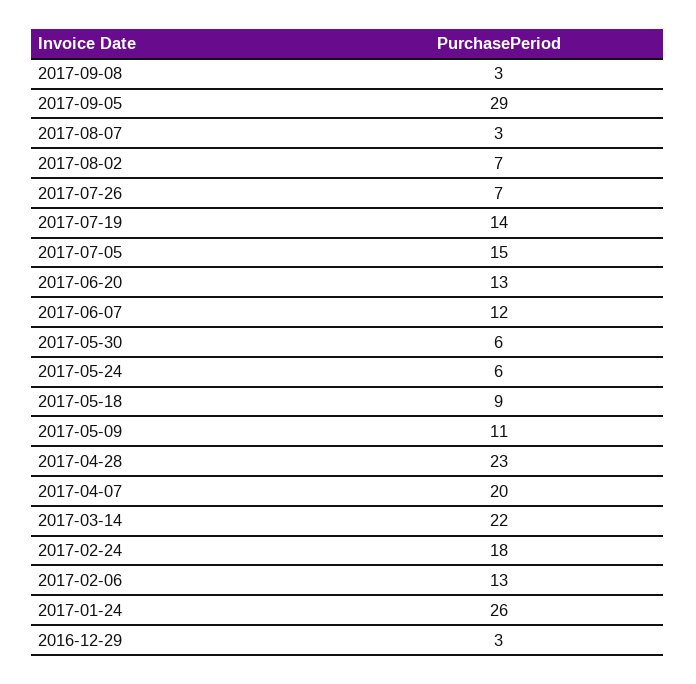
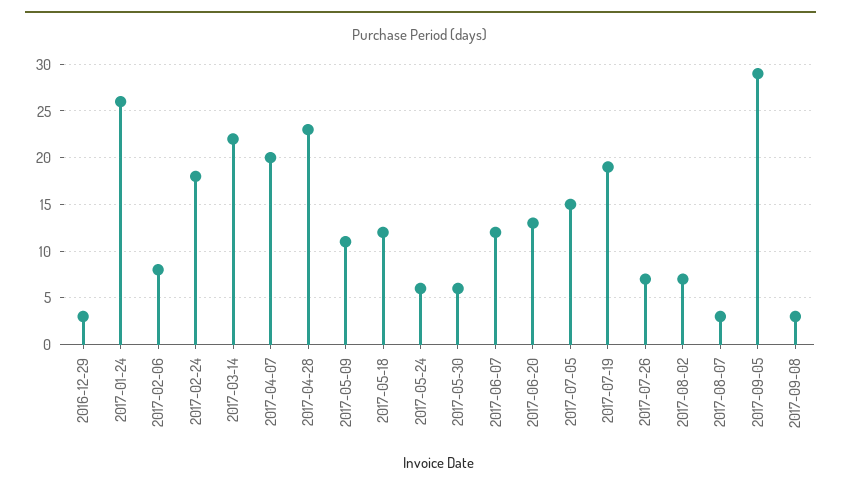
  {
    "2017-09-08": 3,
    "2017-09-05": 29,
    "2017-08-07": 3,
    "2017-08-02": 7,
    "2017-07-26": 7,
-   "2017-07-19": 14,
+   "2017-07-19": 19,
    "2017-07-05": 15,
    "2017-06-20": 13,
    "2017-06-07": 12,
    "2017-05-30": 6,
    "2017-05-24": 6,
-   "2017-05-18": 9,
+   "2017-05-18": 12,
    "2017-05-09": 11,
    "2017-04-28": 23,
    "2017-04-07": 20,
    "2017-03-14": 22,
    "2017-02-24": 18,
-   "2017-02-06": 13,
+   "2017-02-06": 8,
    "2017-01-24": 26,
    "2016-12-29": 3
  }

